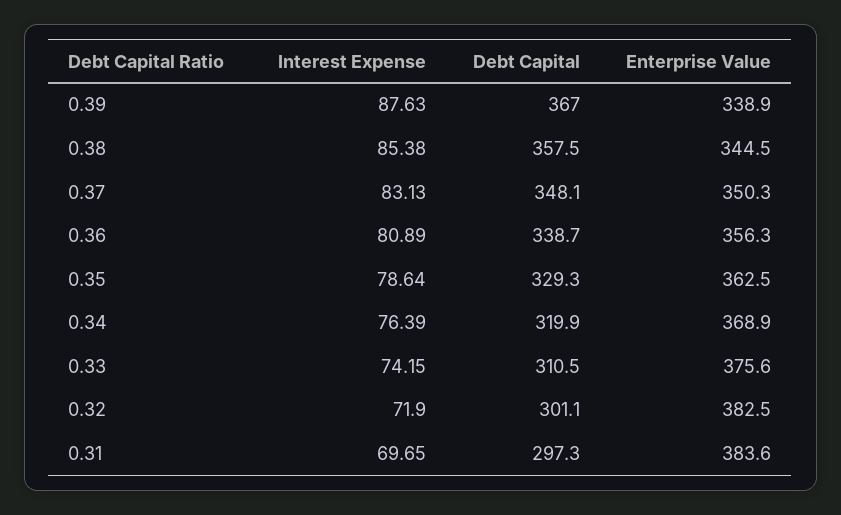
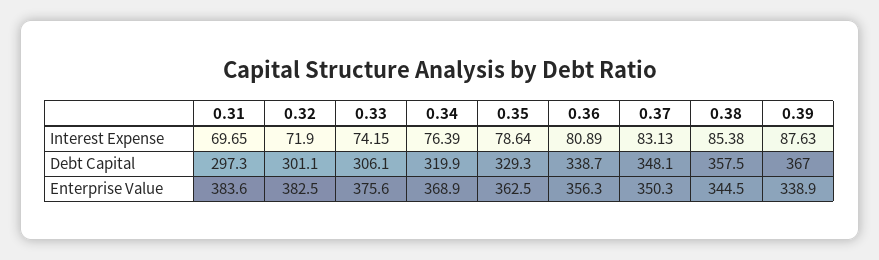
  {
    "Interest Expense": {
      "0.39": 87.63,
      "0.38": 85.38,
      "0.37": 83.13,
      "0.36": 80.89,
      "0.35": 78.64,
      "0.34": 76.39,
      "0.33": 74.15,
      "0.32": 71.9,
      "0.31": 69.65
    },
    "Debt Capital": {
      "0.39": 367,
      "0.38": 357.5,
      "0.37": 348.1,
      "0.36": 338.7,
      "0.35": 329.3,
      "0.34": 319.9,
-     "0.33": 310.5,
+     "0.33": 306.1,
      "0.32": 301.1,
      "0.31": 297.3
    },
    "Enterprise Value": {
      "0.39": 338.9,
      "0.38": 344.5,
      "0.37": 350.3,
      "0.36": 356.3,
      "0.35": 362.5,
      "0.34": 368.9,
      "0.33": 375.6,
      "0.32": 382.5,
      "0.31": 383.6
    }
  }

